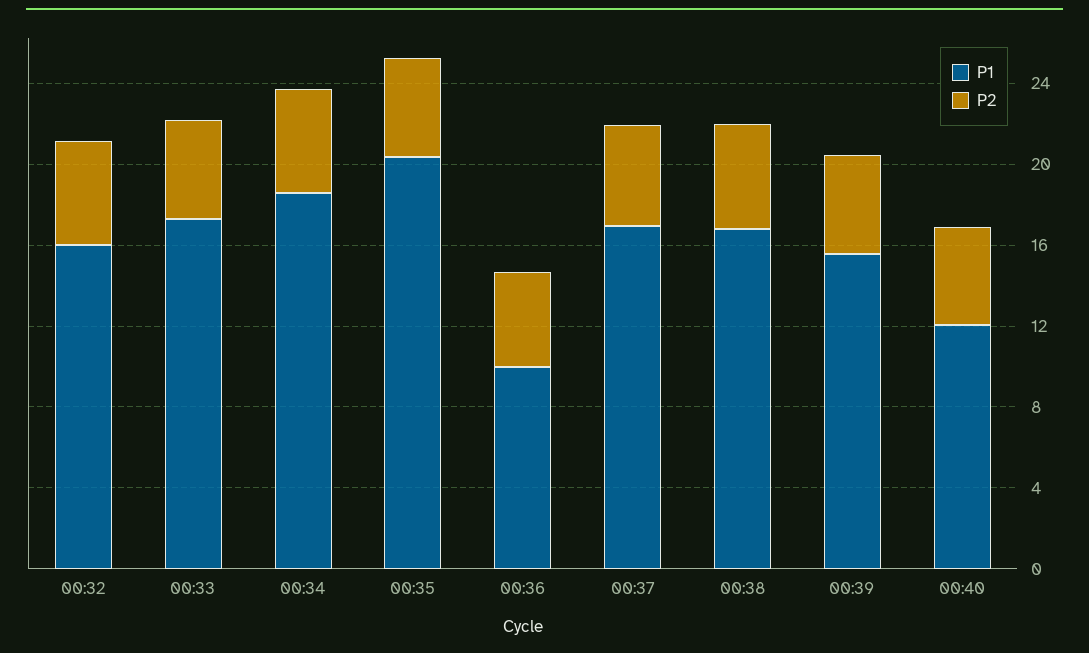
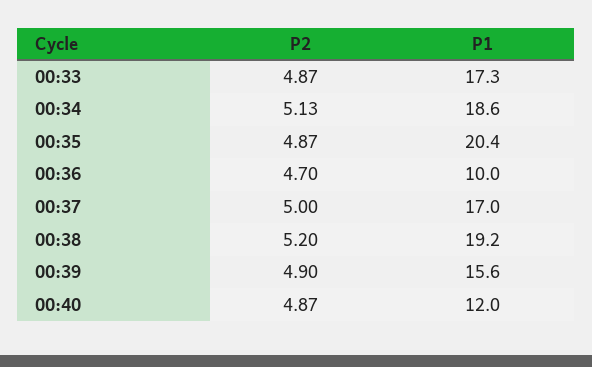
  {
    "P1": {
-     "00:32": 16,
      "00:33": 17.3,
      "00:34": 18.6,
      "00:35": 20.4,
      "00:36": 10,
      "00:37": 17,
-     "00:38": 17,
+     "00:38": 19.2,
      "00:39": 15.6,
      "00:40": 12
    },
    "P2": {
-     "00:32": 5,
      "00:33": 4.87,
      "00:34": 5.13,
      "00:35": 4.87,
      "00:36": 4.7,
      "00:37": 5,
      "00:38": 5.2,
      "00:39": 4.9,
      "00:40": 4.87
    }
  }

